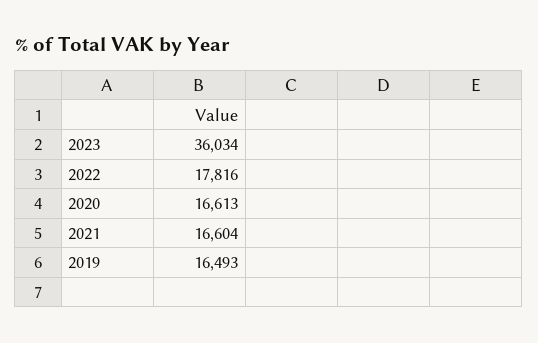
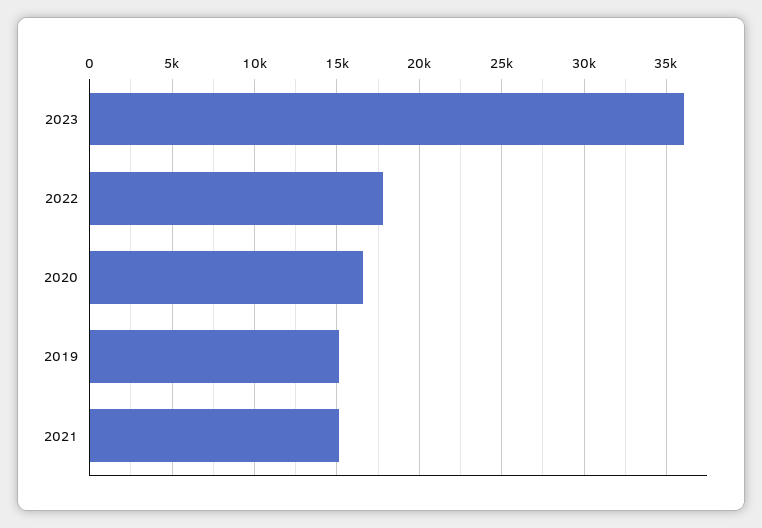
  {
    "2023": 36034,
    "2022": 17816,
    "2020": 16613,
-   "2021": 16604,
+   "2021": 15000,
-   "2019": 16493
+   "2019": 15000
  }

